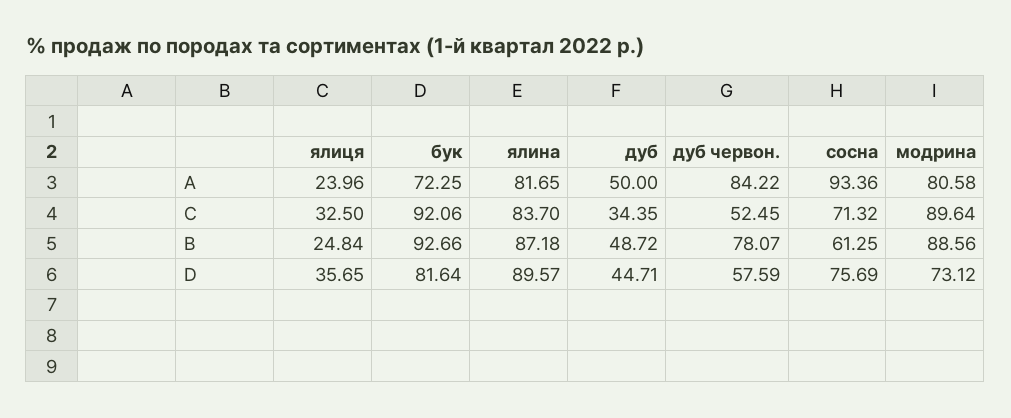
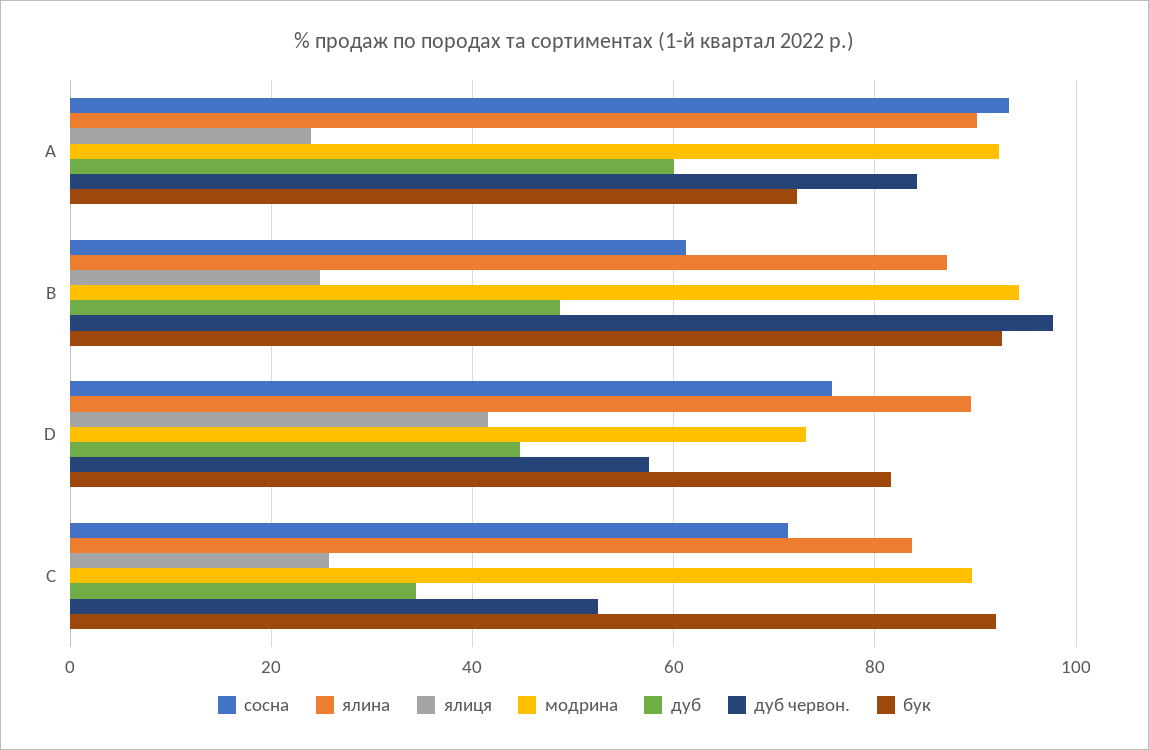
  {
    "ялиця": {
      "A": 23.96,
-     "C": 32.5,
+     "C": 26,
      "B": 24.84,
-     "D": 35.65
+     "D": 42
    },
    "бук": {
      "A": 72.25,
      "C": 92.06,
      "B": 92.66,
      "D": 81.64
    },
    "ялина": {
-     "A": 81.65,
+     "A": 90,
      "C": 83.7,
      "B": 87.18,
      "D": 89.57
    },
    "дуб": {
-     "A": 50,
+     "A": 60,
      "C": 34.35,
      "B": 48.72,
      "D": 44.71
    },
    "дуб червон.": {
      "A": 84.22,
      "C": 52.45,
-     "B": 78.07,
+     "B": 98,
      "D": 57.59
    },
    "сосна": {
      "A": 93.36,
      "C": 71.32,
      "B": 61.25,
      "D": 75.69
    },
    "модрина": {
-     "A": 80.58,
+     "A": 92,
      "C": 89.64,
-     "B": 88.56,
+     "B": 94,
      "D": 73.12
    }
  }

